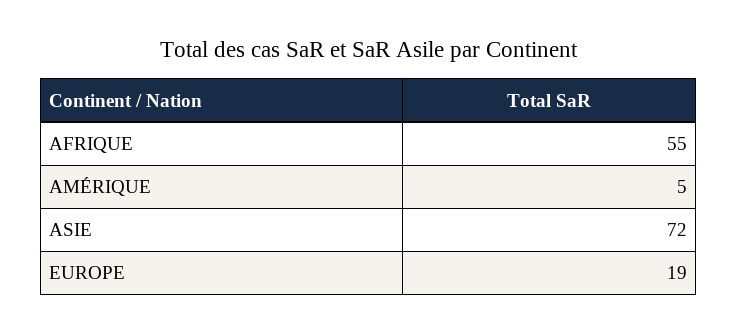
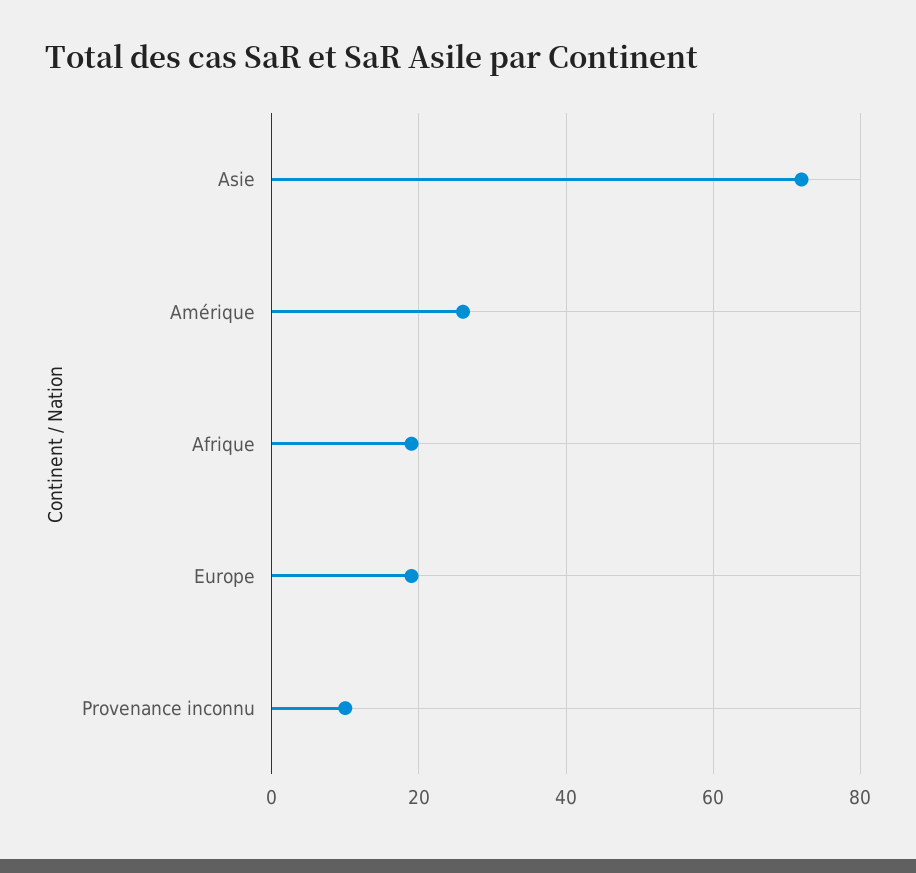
  {
-   "AFRIQUE": 55,
+   "AFRIQUE": 20,
-   "AMÉRIQUE": 5,
+   "AMÉRIQUE": 25,
    "ASIE": 72,
-   "EUROPE": 19
+   "EUROPE": 19,
+   "Provenance inconnu": 10
  }

